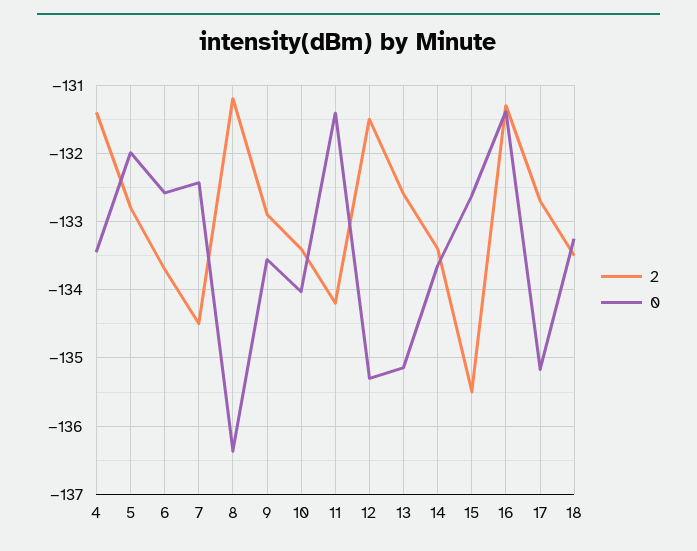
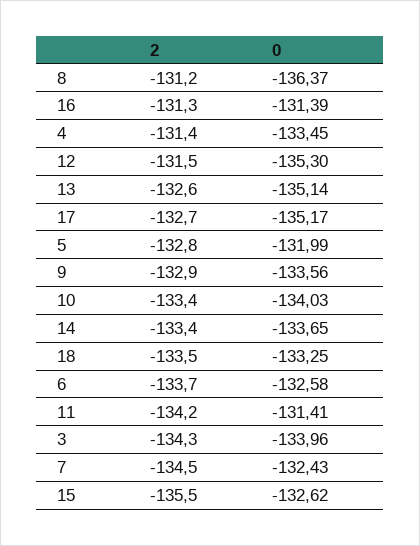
  {
    "2": {
      "4": -131.4,
      "5": -132.8,
      "6": -133.7,
      "7": -134.5,
      "8": -131.2,
      "9": -132.9,
      "10": -133.4,
      "11": -134.2,
      "12": -131.5,
      "13": -132.6,
      "14": -133.4,
      "15": -135.5,
      "16": -131.3,
      "17": -132.7,
-     "18": -133.5
+     "18": -133.5,
+     "3": -134.3
    },
    "0": {
      "4": -133.45,
      "5": -131.99,
      "6": -132.58,
      "7": -132.43,
      "8": -136.37,
      "9": -133.56,
      "10": -134.03,
      "11": -131.41,
      "12": -135.3,
      "13": -135.14,
      "14": -133.65,
      "15": -132.62,
      "16": -131.39,
      "17": -135.17,
-     "18": -133.25
+     "18": -133.25,
+     "3": -133.96
    }
  }

